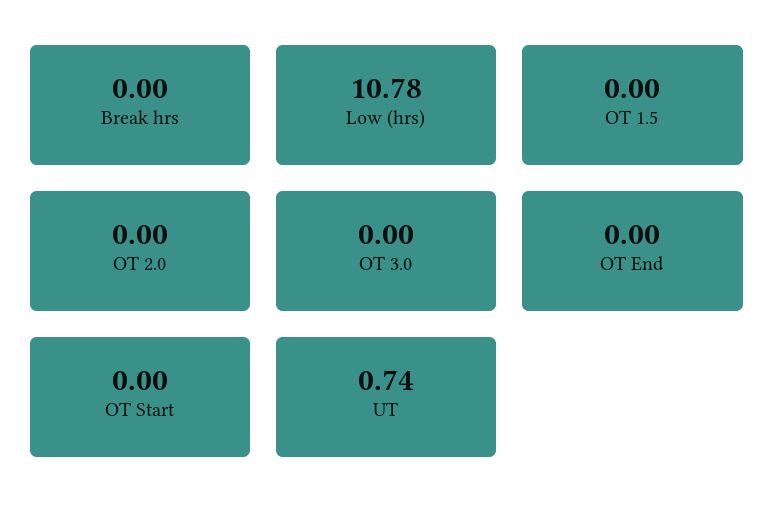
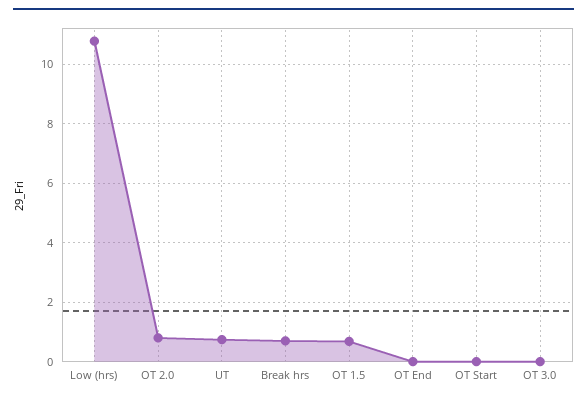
  {
-   "Break hrs": 0,
+   "Break hrs": 0.75,
    "Low (hrs)": 10.78,
-   "OT 1.5": 0,
+   "OT 1.5": 0.75,
-   "OT 2.0": 0,
+   "OT 2.0": 0.75,
    "OT 3.0": 0,
    "OT End": 0,
    "OT Start": 0,
    "UT": 0.74
  }

